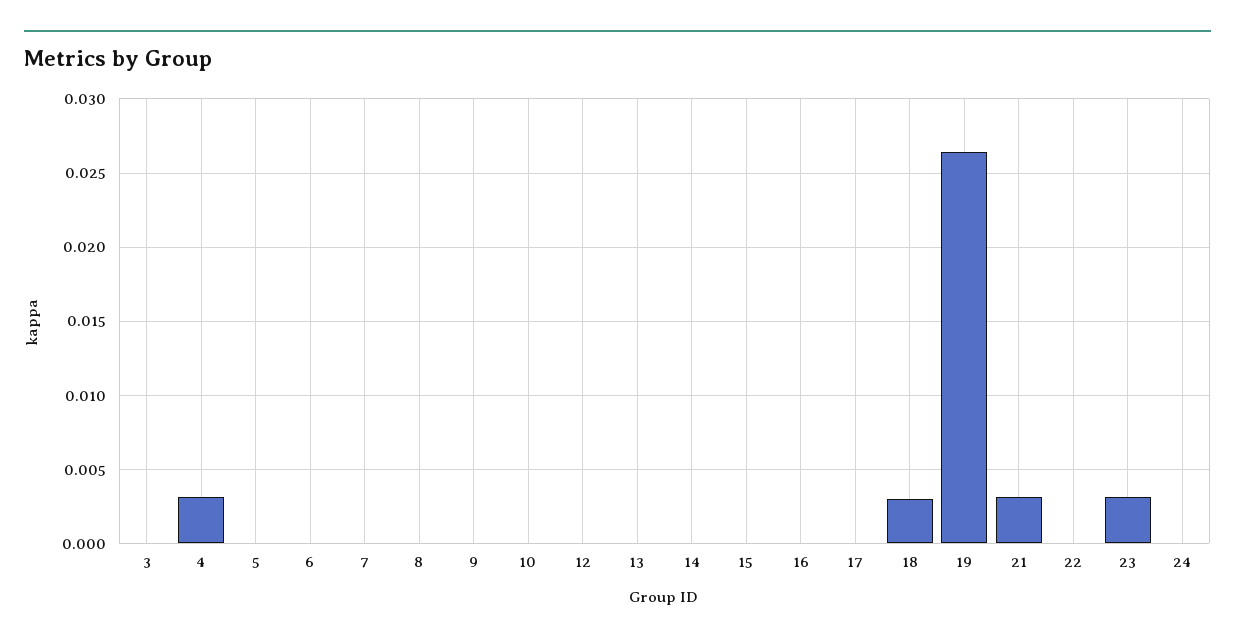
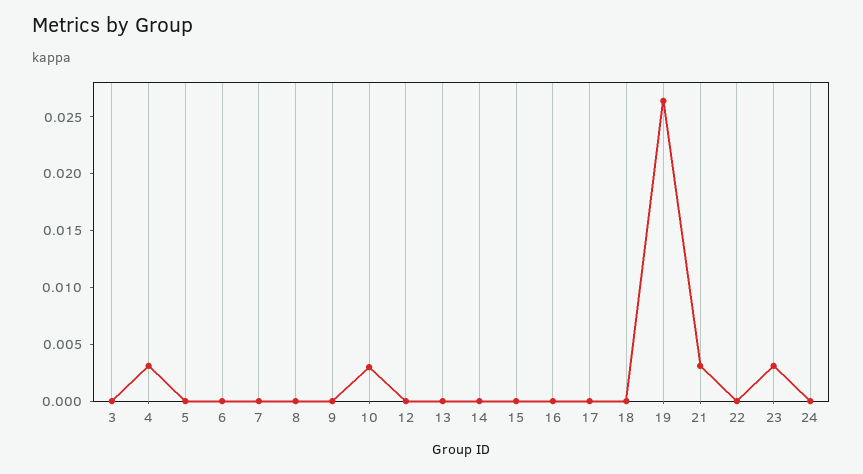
  {
    "3": 0,
    "4": 0.003,
    "5": 0,
    "6": 0,
    "7": 0,
    "8": 0,
    "9": 0,
-   "10": 0,
+   "10": 0.003,
    "12": 0,
    "13": 0,
    "14": 0,
    "15": 0,
    "16": 0,
    "17": 0,
-   "18": 0.003,
+   "18": 0,
    "19": 0.0265,
    "21": 0.003,
    "22": 0,
    "23": 0.003,
    "24": 0
  }

